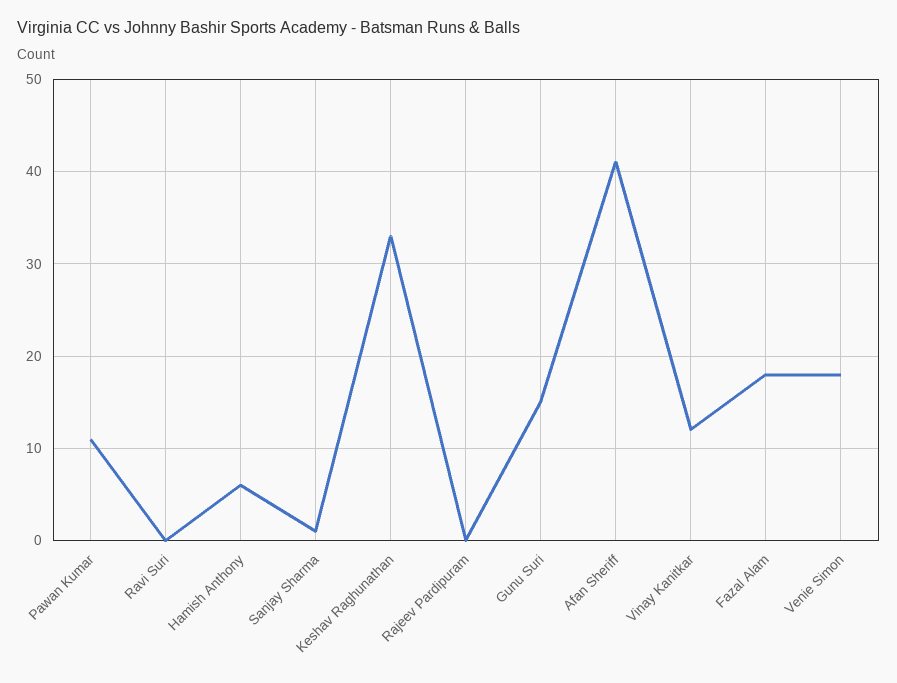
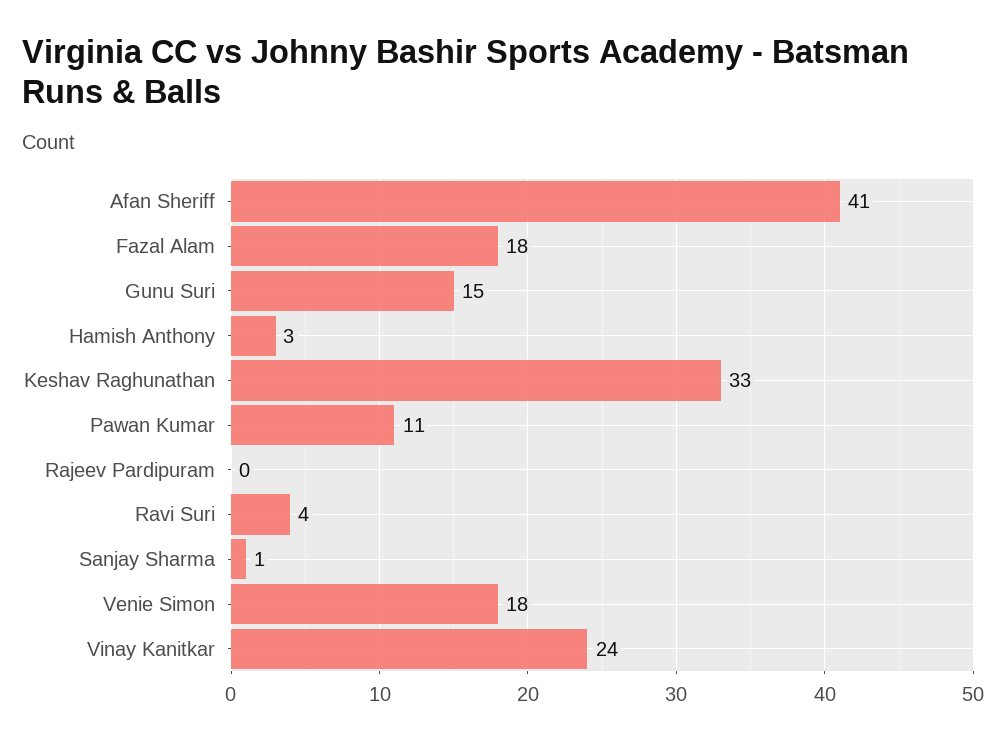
  {
    "Pawan Kumar": 11,
-   "Ravi Suri": 0,
+   "Ravi Suri": 4,
-   "Hamish Anthony": 6,
+   "Hamish Anthony": 3,
    "Sanjay Sharma": 1,
    "Keshav Raghunathan": 33,
    "Rajeev Pardipuram": 0,
    "Gunu Suri": 15,
    "Afan Sheriff": 41,
-   "Vinay Kanitkar": 12,
+   "Vinay Kanitkar": 24,
    "Fazal Alam": 18,
    "Venie Simon": 18
  }

